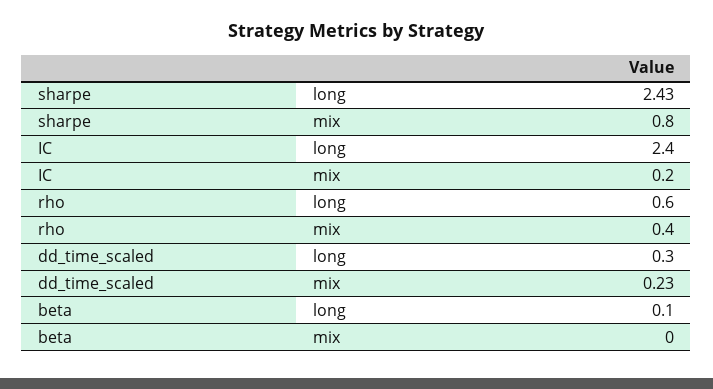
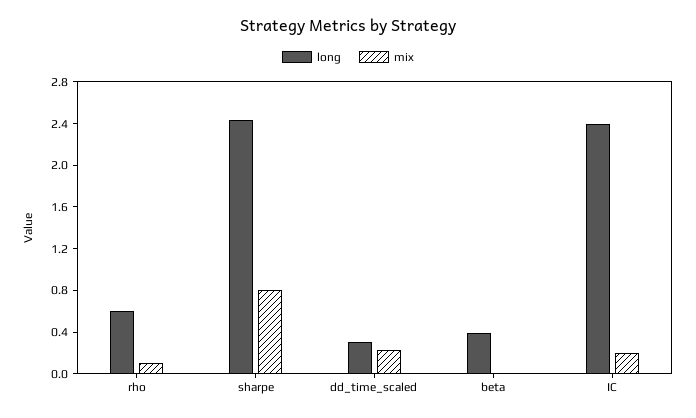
  {
    "long": {
      "sharpe": 2.43,
      "IC": 2.4,
      "rho": 0.6,
      "dd_time_scaled": 0.3,
-     "beta": 0.1
+     "beta": 0.4
    },
    "mix": {
      "sharpe": 0.8,
      "IC": 0.2,
-     "rho": 0.4,
+     "rho": 0.1,
      "dd_time_scaled": 0.23,
      "beta": 0
    }
  }

